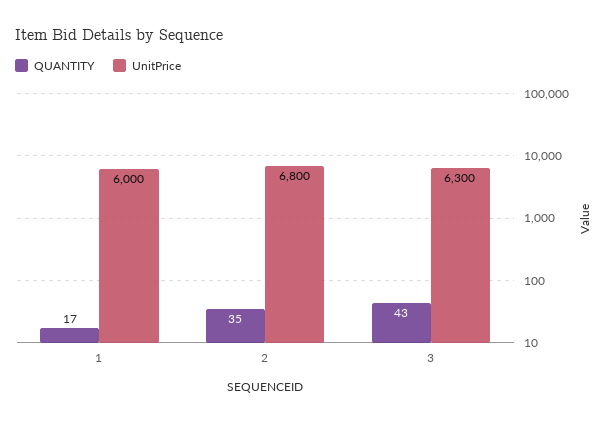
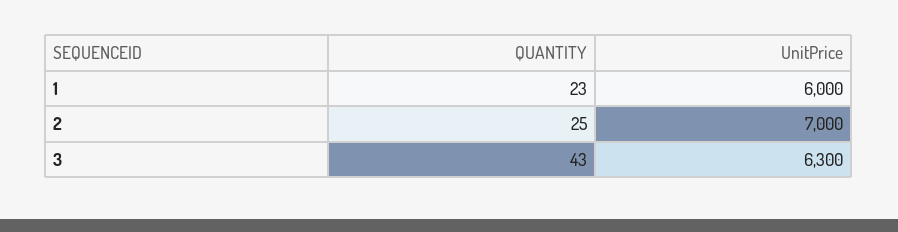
  {
    "QUANTITY": {
-     "1": 17,
+     "1": 23,
-     "2": 35,
+     "2": 25,
      "3": 43
    },
    "UnitPrice": {
      "1": 6000,
-     "2": 6800,
+     "2": 7000,
      "3": 6300
    }
  }

